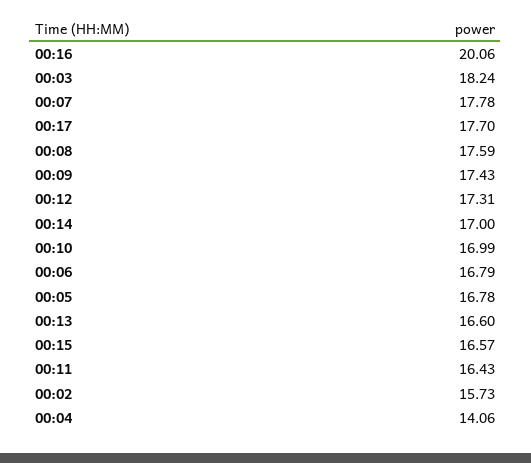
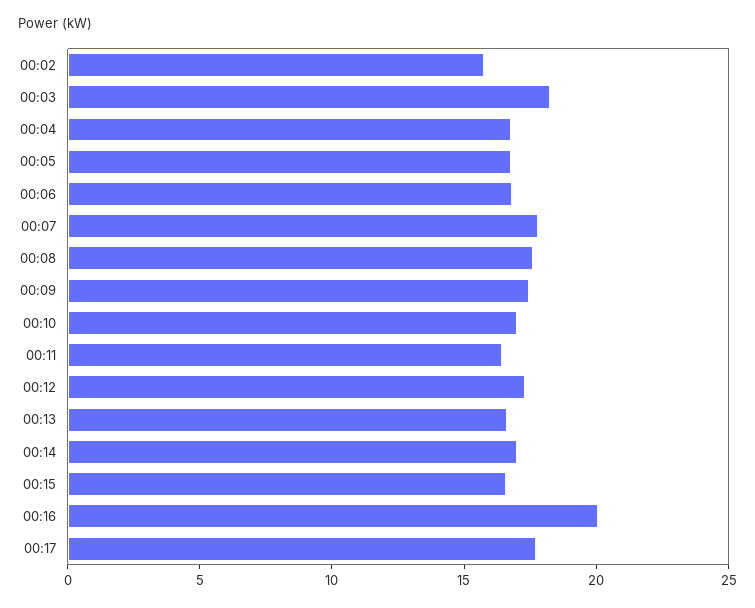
  {
    "00:16": 20.06,
    "00:03": 18.24,
    "00:07": 17.78,
    "00:17": 17.7,
    "00:08": 17.59,
    "00:09": 17.43,
    "00:12": 17.31,
    "00:14": 17,
    "00:10": 16.99,
    "00:06": 16.79,
    "00:05": 16.78,
    "00:13": 16.6,
    "00:15": 16.57,
    "00:11": 16.43,
    "00:02": 15.73,
-   "00:04": 14.06
+   "00:04": 17
  }

